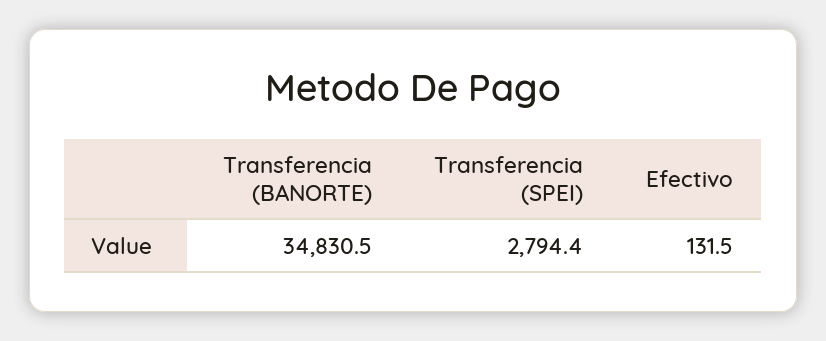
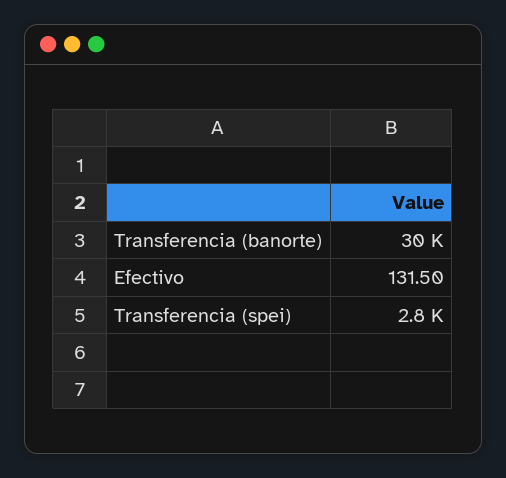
  {
-   "Transferencia (BANORTE)": 34830.5,
+   "Transferencia (BANORTE)": 30000,
    "Transferencia (SPEI)": 2794.4,
    "Efectivo": 131.5
  }

